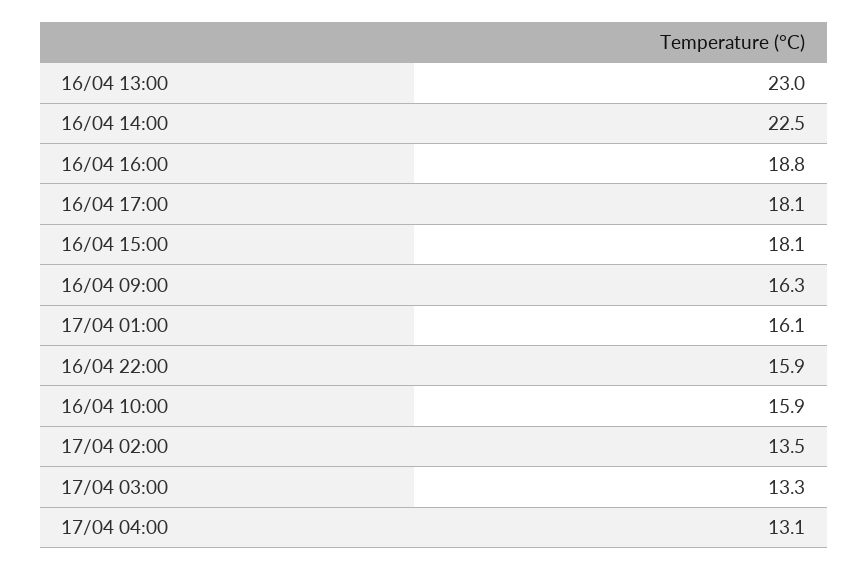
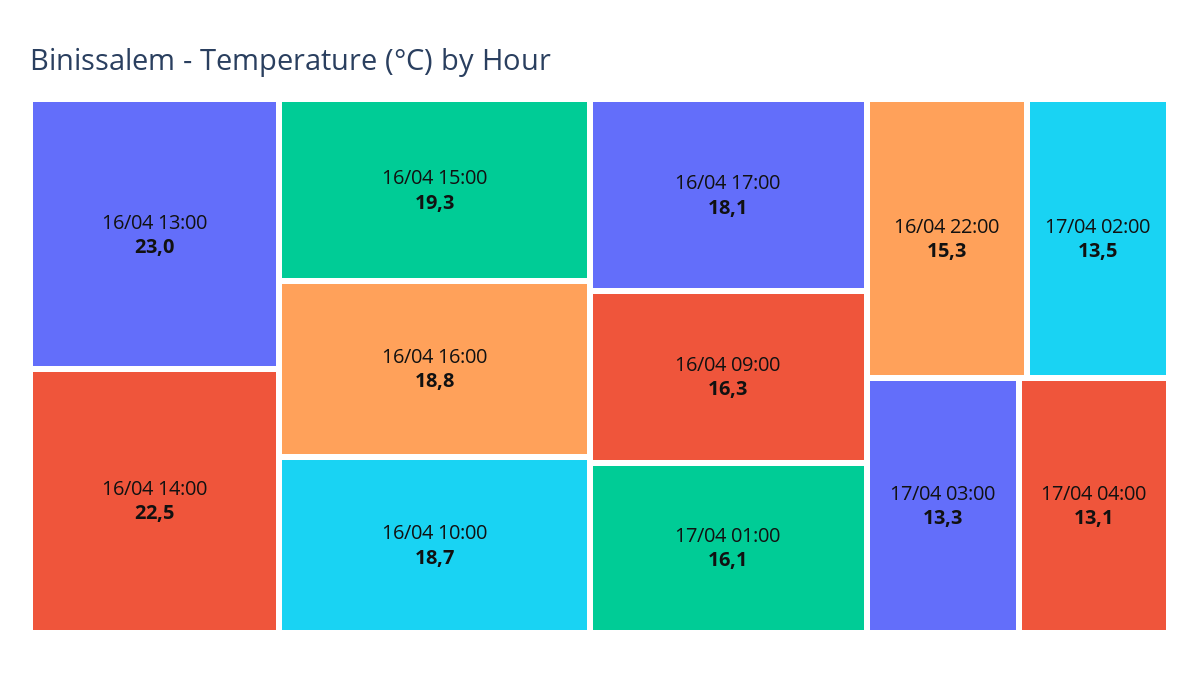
  {
    "16/04 13:00": 23,
    "16/04 14:00": 22.5,
    "16/04 16:00": 18.8,
    "16/04 17:00": 18.1,
-   "16/04 15:00": 18.1,
+   "16/04 15:00": 19.3,
    "16/04 09:00": 16.3,
    "17/04 01:00": 16.1,
-   "16/04 22:00": 15.9,
+   "16/04 22:00": 15.3,
-   "16/04 10:00": 15.9,
+   "16/04 10:00": 18.7,
    "17/04 02:00": 13.5,
    "17/04 03:00": 13.3,
    "17/04 04:00": 13.1
  }

